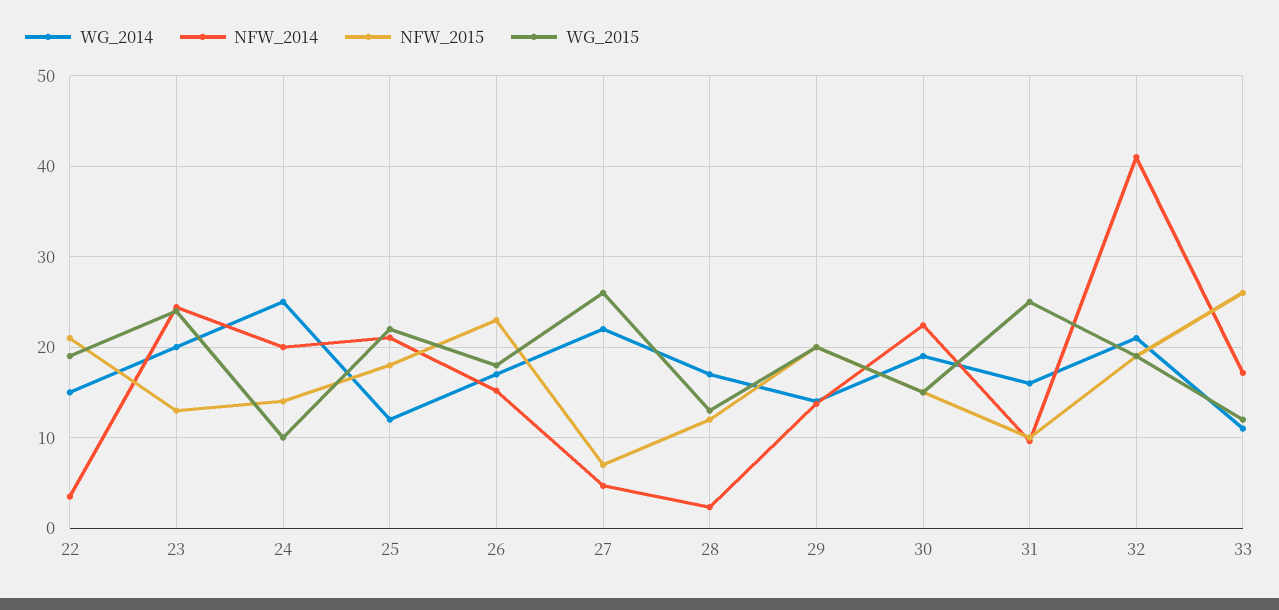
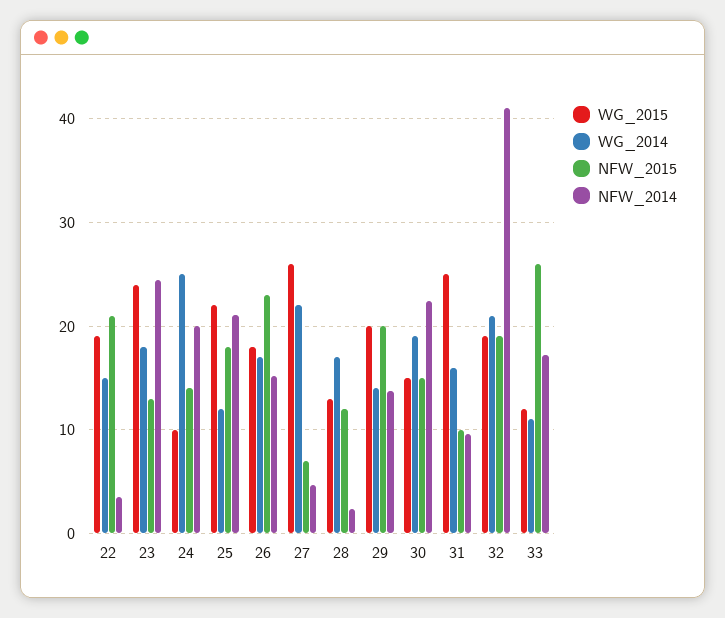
  {
    "WG_2014": {
      "22": 15,
-     "23": 20,
+     "23": 18,
      "24": 25,
      "25": 12,
      "26": 17,
      "27": 22,
      "28": 17,
      "29": 14,
      "30": 19,
      "31": 16,
      "32": 21,
      "33": 11
    },
    "NFW_2014": {
      "22": 3,
      "23": 24,
      "24": 20,
      "25": 21,
      "26": 15,
      "27": 5,
      "28": 2,
      "29": 14,
      "30": 22,
      "31": 10,
      "32": 41,
      "33": 17
    },
    "NFW_2015": {
      "22": 21,
      "23": 13,
      "24": 14,
      "25": 18,
      "26": 23,
      "27": 7,
      "28": 12,
      "29": 20,
      "30": 15,
      "31": 10,
      "32": 19,
      "33": 26
    },
    "WG_2015": {
      "22": 19,
      "23": 24,
      "24": 10,
      "25": 22,
      "26": 18,
      "27": 26,
      "28": 13,
      "29": 20,
      "30": 15,
      "31": 25,
      "32": 19,
      "33": 12
    }
  }

